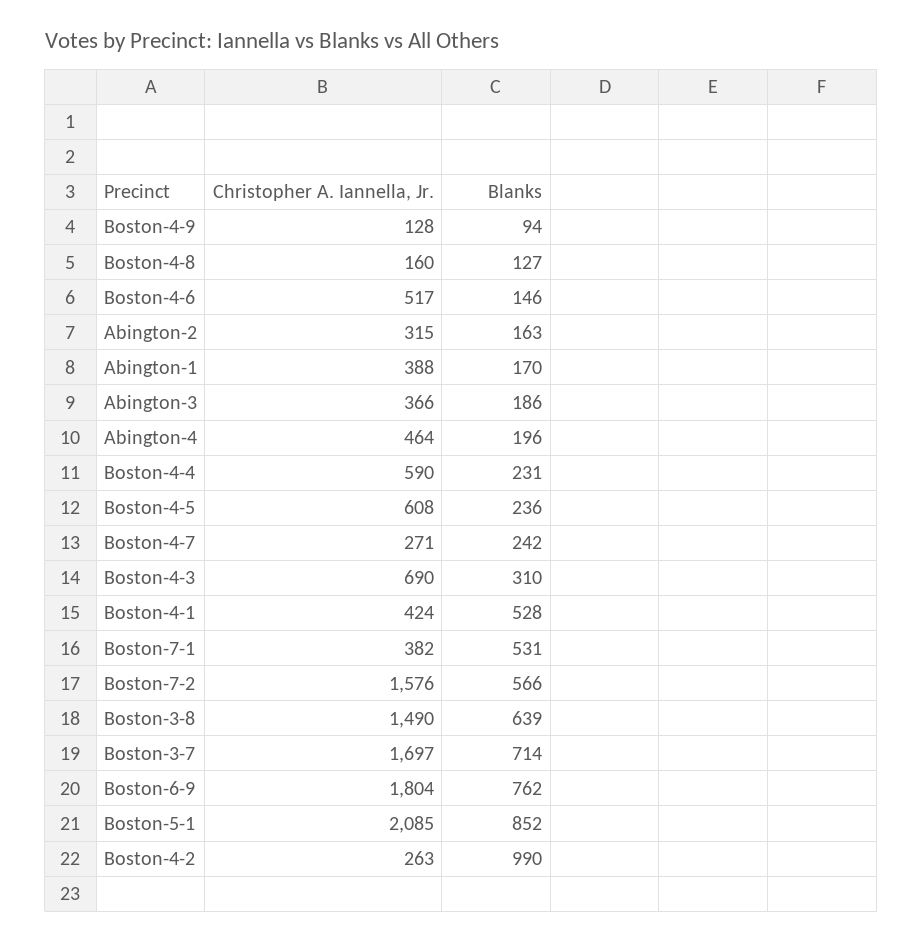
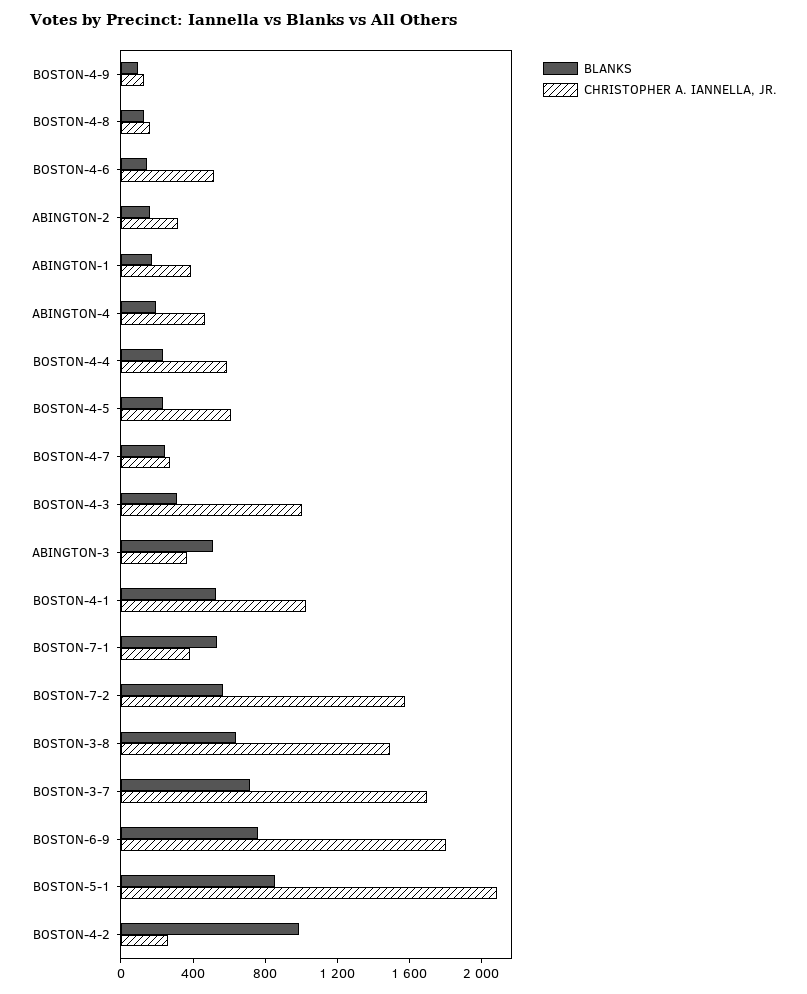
  {
    "Christopher A. Iannella, Jr.": {
      "Boston-4-9": 128,
      "Boston-4-8": 160,
      "Boston-4-6": 517,
      "Abington-2": 315,
      "Abington-1": 388,
      "Abington-3": 366,
      "Abington-4": 464,
      "Boston-4-4": 590,
      "Boston-4-5": 608,
      "Boston-4-7": 271,
-     "Boston-4-3": 690,
+     "Boston-4-3": 1000,
-     "Boston-4-1": 424,
+     "Boston-4-1": 1000,
      "Boston-7-1": 382,
      "Boston-7-2": 1576,
      "Boston-3-8": 1490,
      "Boston-3-7": 1697,
      "Boston-6-9": 1804,
      "Boston-5-1": 2085,
      "Boston-4-2": 263
    },
    "Blanks": {
      "Boston-4-9": 94,
      "Boston-4-8": 127,
      "Boston-4-6": 146,
      "Abington-2": 163,
      "Abington-1": 170,
-     "Abington-3": 186,
+     "Abington-3": 500,
      "Abington-4": 196,
      "Boston-4-4": 231,
      "Boston-4-5": 236,
      "Boston-4-7": 242,
      "Boston-4-3": 310,
      "Boston-4-1": 528,
      "Boston-7-1": 531,
      "Boston-7-2": 566,
      "Boston-3-8": 639,
      "Boston-3-7": 714,
      "Boston-6-9": 762,
      "Boston-5-1": 852,
      "Boston-4-2": 990
    }
  }

